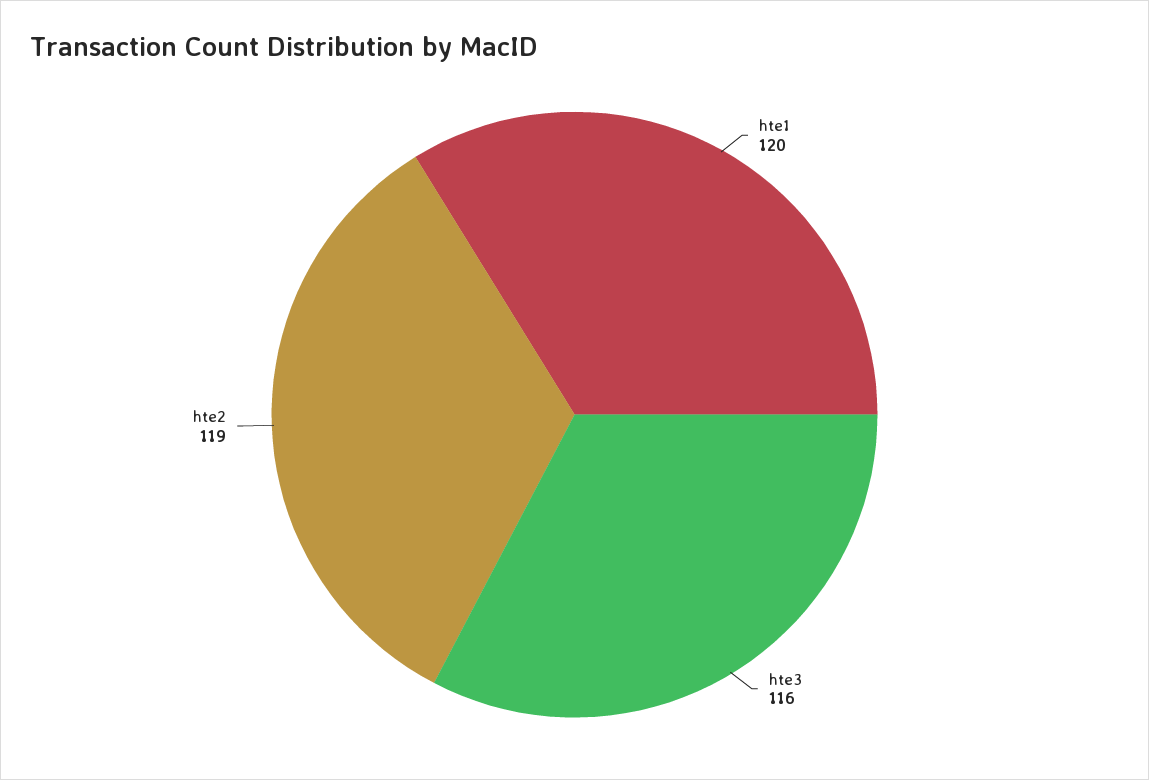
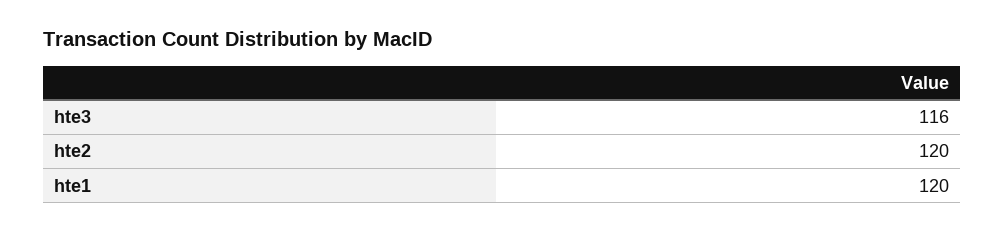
  {
    "hte1": 120,
    "hte3": 116,
-   "hte2": 119
+   "hte2": 120
  }

